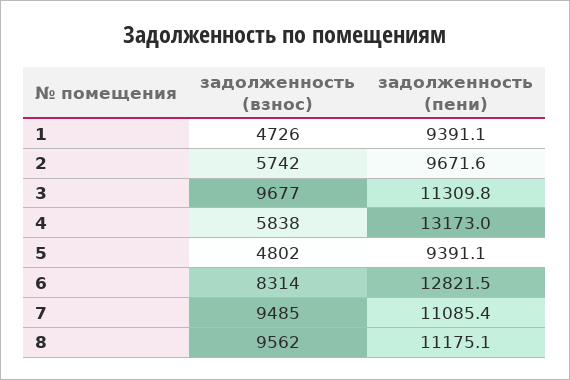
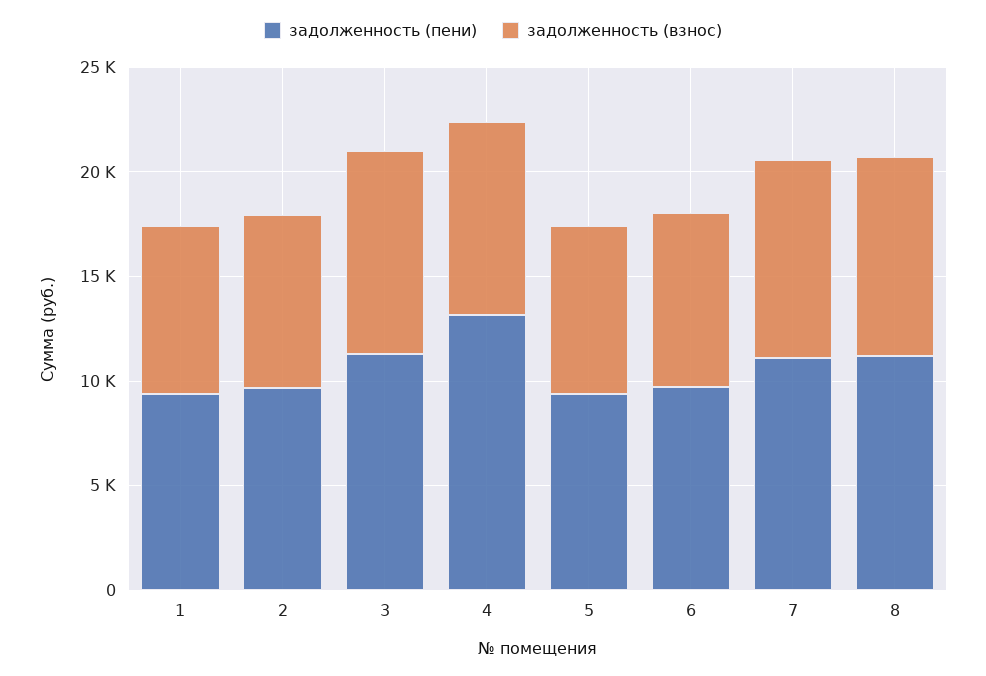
  {
    "задолженность (взнос)": {
-     "1": 4726,
+     "1": 8000,
-     "2": 5742,
+     "2": 8000,
      "3": 9677,
-     "4": 5838,
+     "4": 9000,
-     "5": 4802,
+     "5": 8000,
      "6": 8314,
      "7": 9485,
      "8": 9562
    },
    "задолженность (пени)": {
      "1": 9391.1,
      "2": 9671.6,
      "3": 11309.8,
      "4": 13173,
      "5": 9391.1,
-     "6": 12821.5,
+     "6": 10000,
      "7": 11085.4,
      "8": 11175.1
    }
  }

